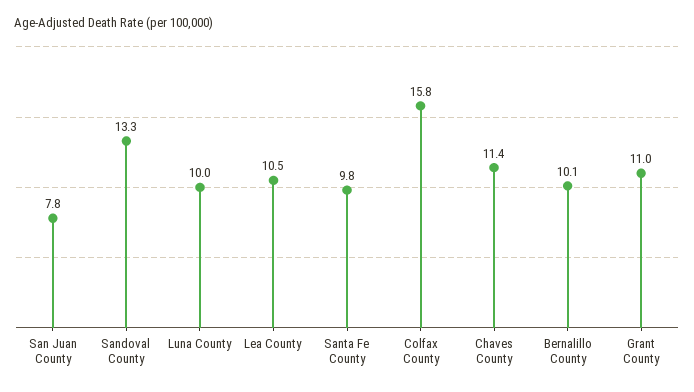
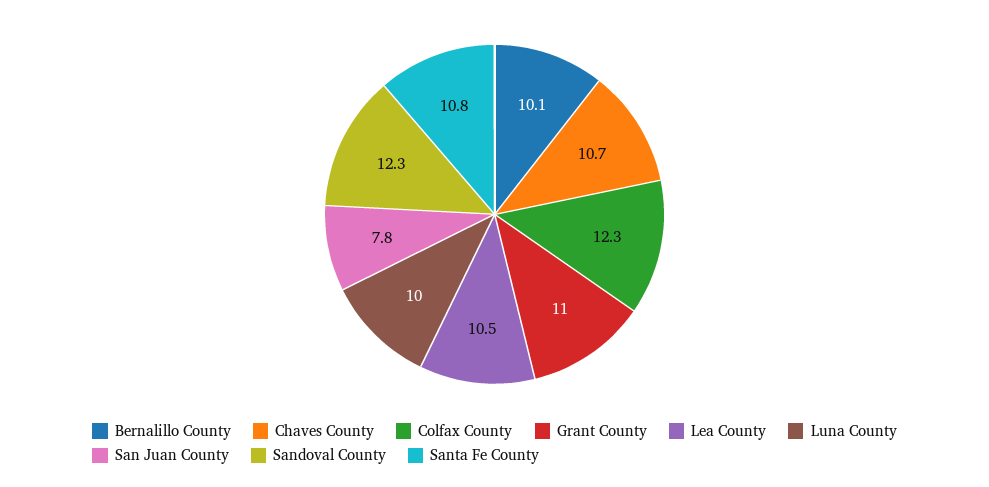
  {
    "San Juan County": 7.8,
-   "Sandoval County": 13.3,
+   "Sandoval County": 12.3,
    "Luna County": 10,
    "Lea County": 10.5,
-   "Santa Fe County": 9.8,
+   "Santa Fe County": 10.8,
-   "Colfax County": 15.8,
+   "Colfax County": 12.3,
-   "Chaves County": 11.4,
+   "Chaves County": 10.7,
    "Bernalillo County": 10.1,
    "Grant County": 11
  }

